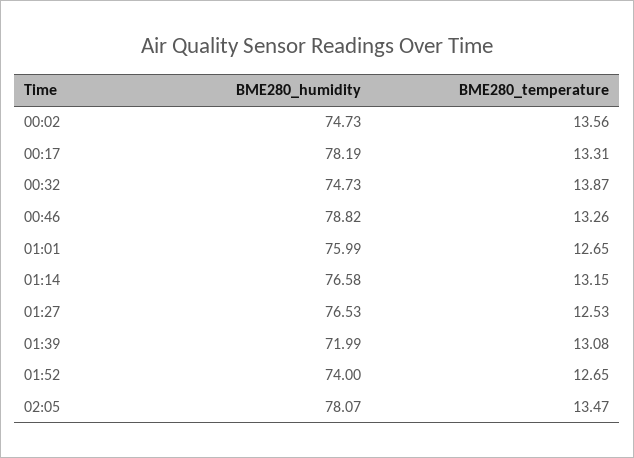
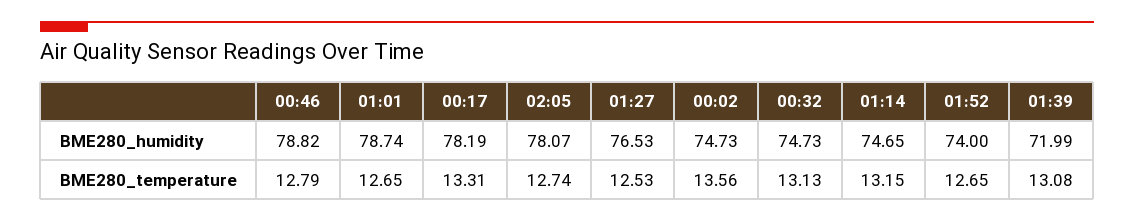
  {
    "BME280_humidity": {
      "00:02": 74.73,
      "00:17": 78.19,
      "00:32": 74.73,
      "00:46": 78.82,
-     "01:01": 75.99,
+     "01:01": 78.74,
-     "01:14": 76.58,
+     "01:14": 74.65,
      "01:27": 76.53,
      "01:39": 71.99,
      "01:52": 74,
      "02:05": 78.07
    },
    "BME280_temperature": {
      "00:02": 13.56,
      "00:17": 13.31,
-     "00:32": 13.87,
+     "00:32": 13.13,
-     "00:46": 13.26,
+     "00:46": 12.79,
      "01:01": 12.65,
      "01:14": 13.15,
      "01:27": 12.53,
      "01:39": 13.08,
      "01:52": 12.65,
-     "02:05": 13.47
+     "02:05": 12.74
    }
  }

